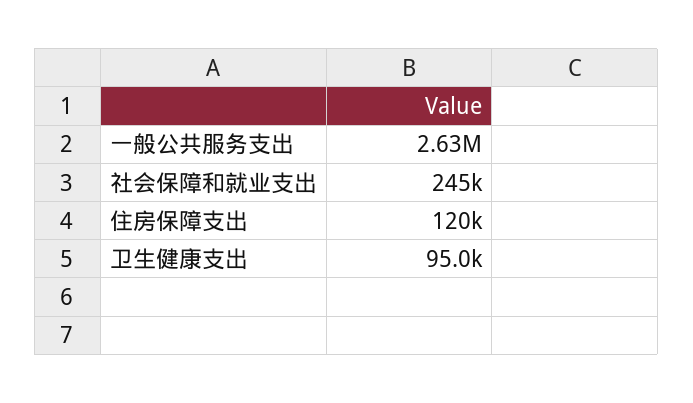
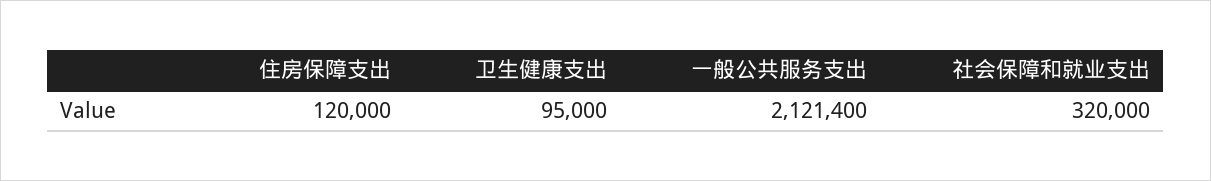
  {
-   "一般公共服务支出": 2630000,
+   "一般公共服务支出": 2121400,
-   "社会保障和就业支出": 245000,
+   "社会保障和就业支出": 320000,
    "住房保障支出": 120000,
    "卫生健康支出": 95000
  }

